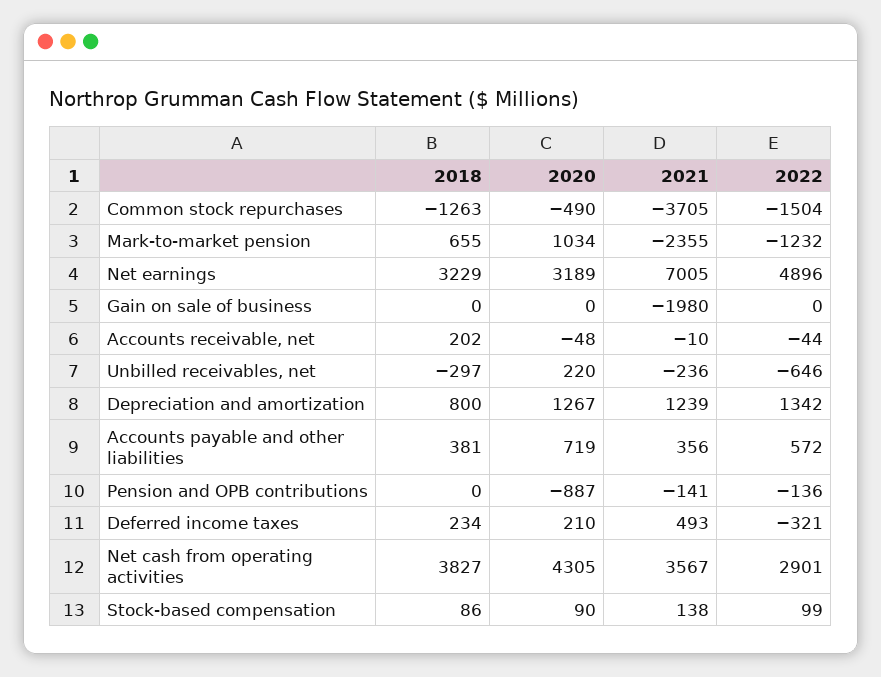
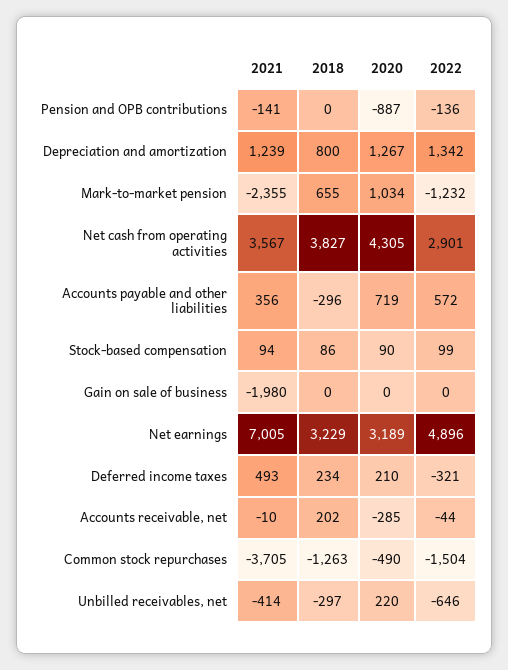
  {
    "2018": {
      "Common stock repurchases": -1263,
      "Mark-to-market pension": 655,
      "Net earnings": 3229,
      "Gain on sale of business": 0,
      "Accounts receivable, net": 202,
      "Unbilled receivables, net": -297,
      "Depreciation and amortization": 800,
-     "Accounts payable and other liabilities": 381,
+     "Accounts payable and other liabilities": -296,
      "Pension and OPB contributions": 0,
      "Deferred income taxes": 234,
      "Net cash from operating activities": 3827,
      "Stock-based compensation": 86
    },
    "2020": {
      "Common stock repurchases": -490,
      "Mark-to-market pension": 1034,
      "Net earnings": 3189,
      "Gain on sale of business": 0,
-     "Accounts receivable, net": -48,
+     "Accounts receivable, net": -285,
      "Unbilled receivables, net": 220,
      "Depreciation and amortization": 1267,
      "Accounts payable and other liabilities": 719,
      "Pension and OPB contributions": -887,
      "Deferred income taxes": 210,
      "Net cash from operating activities": 4305,
      "Stock-based compensation": 90
    },
    "2021": {
      "Common stock repurchases": -3705,
      "Mark-to-market pension": -2355,
      "Net earnings": 7005,
      "Gain on sale of business": -1980,
      "Accounts receivable, net": -10,
-     "Unbilled receivables, net": -236,
+     "Unbilled receivables, net": -414,
      "Depreciation and amortization": 1239,
      "Accounts payable and other liabilities": 356,
      "Pension and OPB contributions": -141,
      "Deferred income taxes": 493,
      "Net cash from operating activities": 3567,
-     "Stock-based compensation": 138
+     "Stock-based compensation": 94
    },
    "2022": {
      "Common stock repurchases": -1504,
      "Mark-to-market pension": -1232,
      "Net earnings": 4896,
      "Gain on sale of business": 0,
      "Accounts receivable, net": -44,
      "Unbilled receivables, net": -646,
      "Depreciation and amortization": 1342,
      "Accounts payable and other liabilities": 572,
      "Pension and OPB contributions": -136,
      "Deferred income taxes": -321,
      "Net cash from operating activities": 2901,
      "Stock-based compensation": 99
    }
  }

